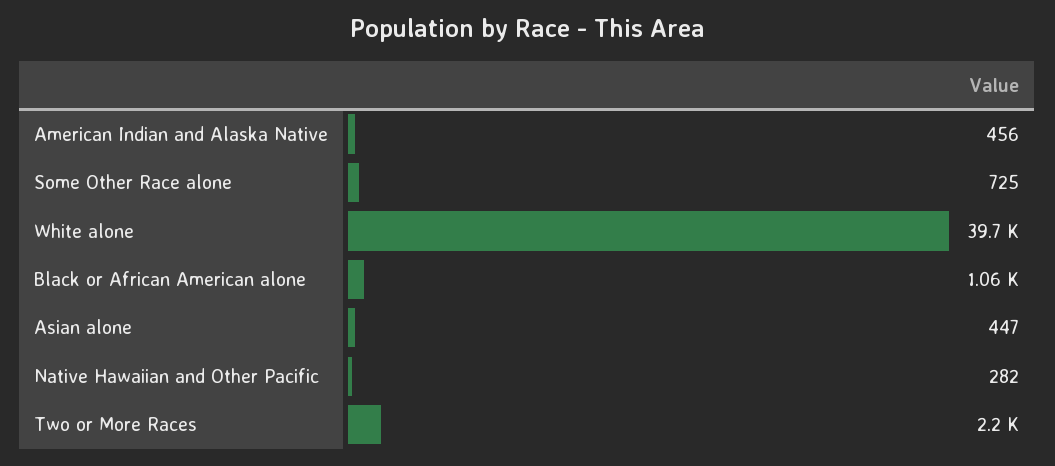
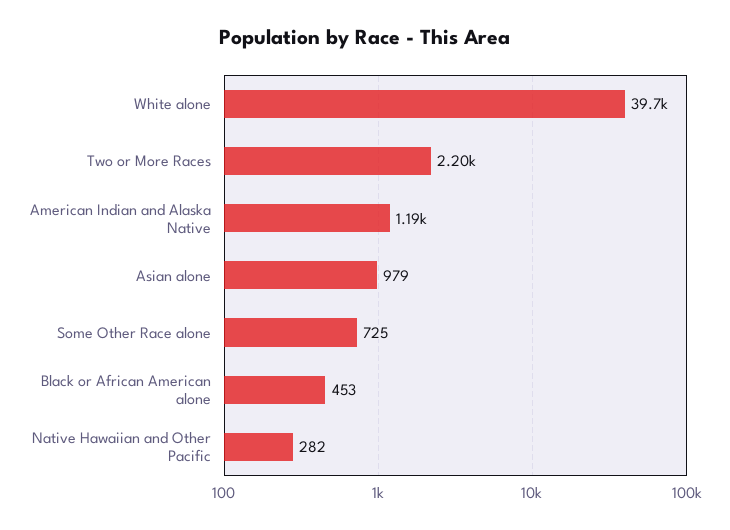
  {
-   "American Indian and Alaska Native": 456,
+   "American Indian and Alaska Native": 1190,
    "Some Other Race alone": 725,
    "White alone": 39700,
-   "Black or African American alone": 1060,
+   "Black or African American alone": 453,
-   "Asian alone": 447,
+   "Asian alone": 979,
    "Native Hawaiian and Other Pacific": 282,
    "Two or More Races": 2200
  }

